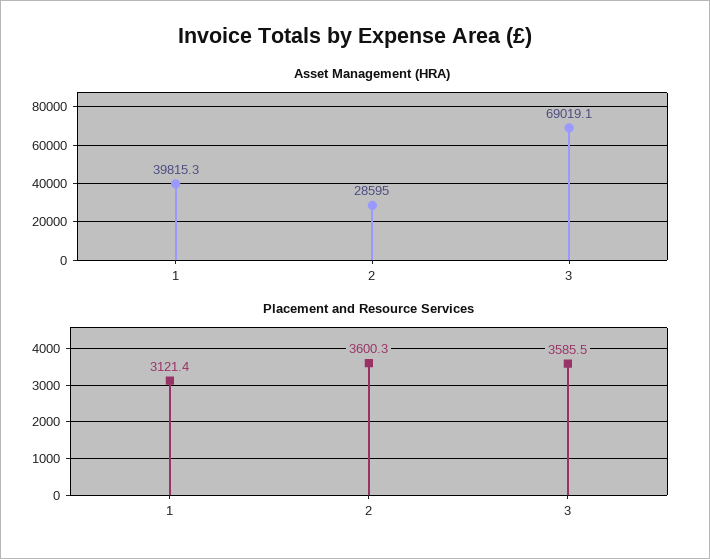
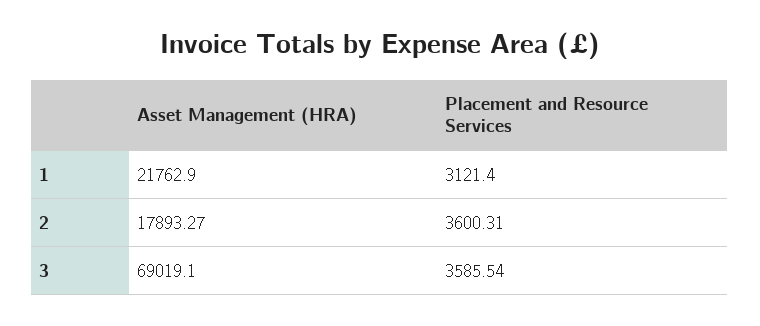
  {
    "Asset Management (HRA)": {
-     "1": 39815.3,
+     "1": 21762.9,
-     "2": 28595,
+     "2": 17893.27,
      "3": 69019.1
    },
    "Placement and Resource Services": {
      "1": 3121.4,
      "2": 3600.31,
      "3": 3585.54
    }
  }

